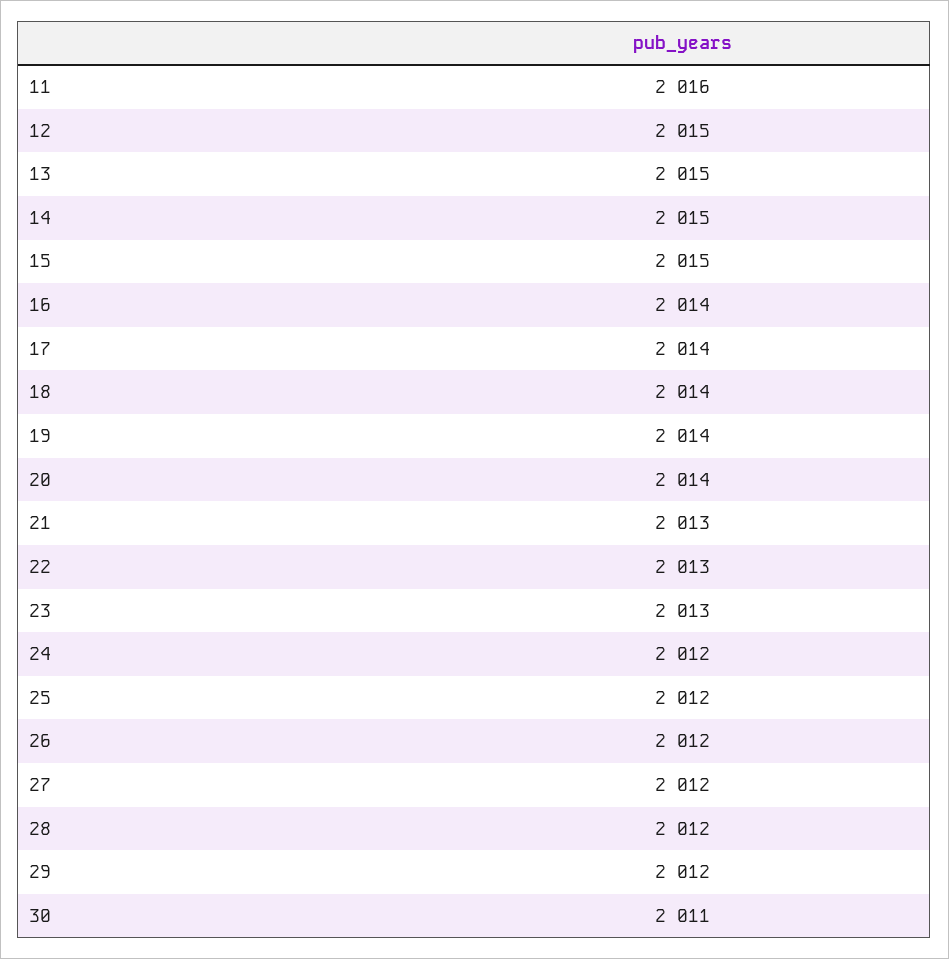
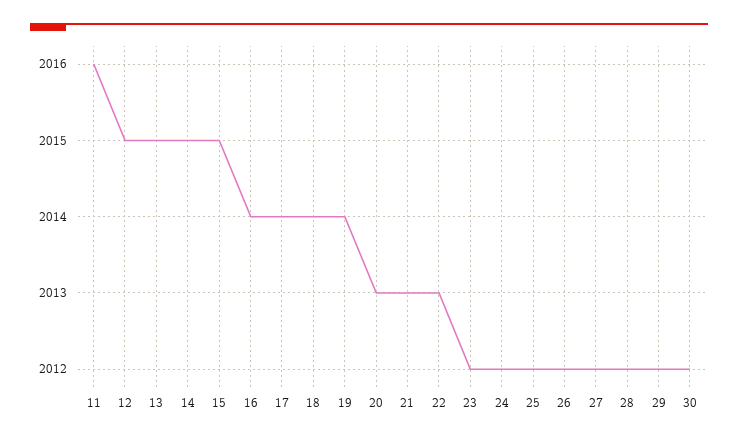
  {
    "11": 2016,
    "12": 2015,
    "13": 2015,
    "14": 2015,
    "15": 2015,
    "16": 2014,
    "17": 2014,
    "18": 2014,
    "19": 2014,
-   "20": 2014,
+   "20": 2013,
    "21": 2013,
    "22": 2013,
-   "23": 2013,
+   "23": 2012,
    "24": 2012,
    "25": 2012,
    "26": 2012,
    "27": 2012,
    "28": 2012,
    "29": 2012,
-   "30": 2011
+   "30": 2012
  }

